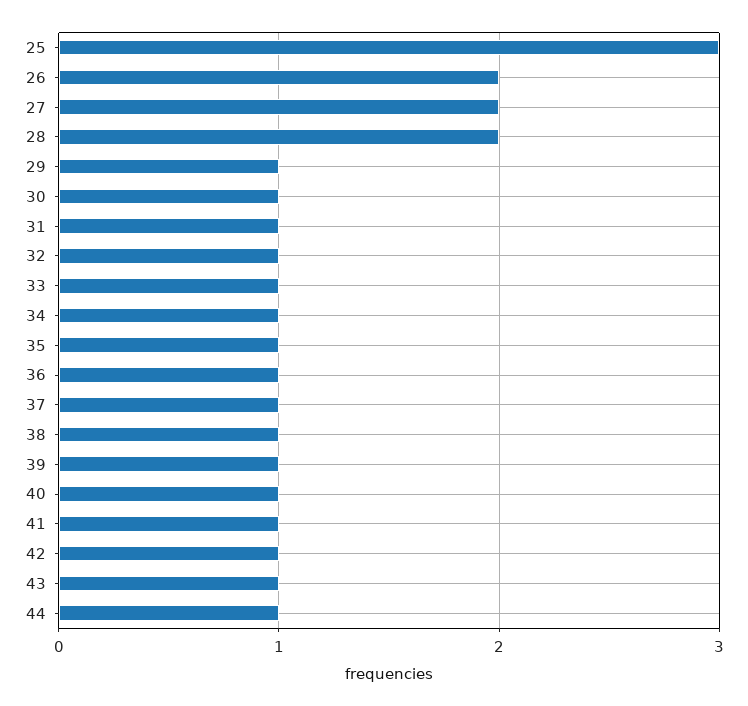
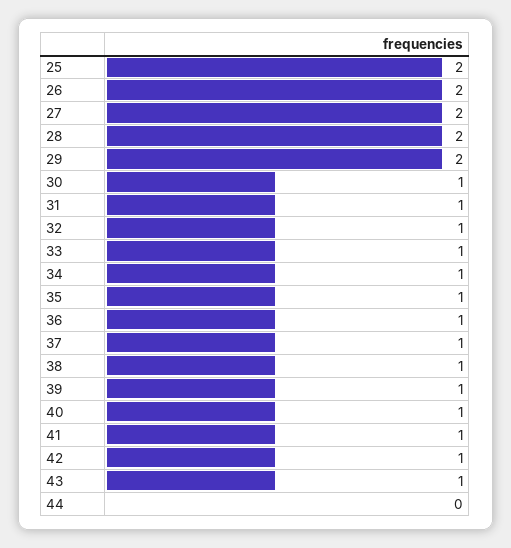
  {
-   "25": 3,
+   "25": 2,
    "26": 2,
    "27": 2,
    "28": 2,
-   "29": 1,
+   "29": 2,
    "30": 1,
    "31": 1,
    "32": 1,
    "33": 1,
    "34": 1,
    "35": 1,
    "36": 1,
    "37": 1,
    "38": 1,
    "39": 1,
    "40": 1,
    "41": 1,
    "42": 1,
    "43": 1,
-   "44": 1
+   "44": 0
  }

